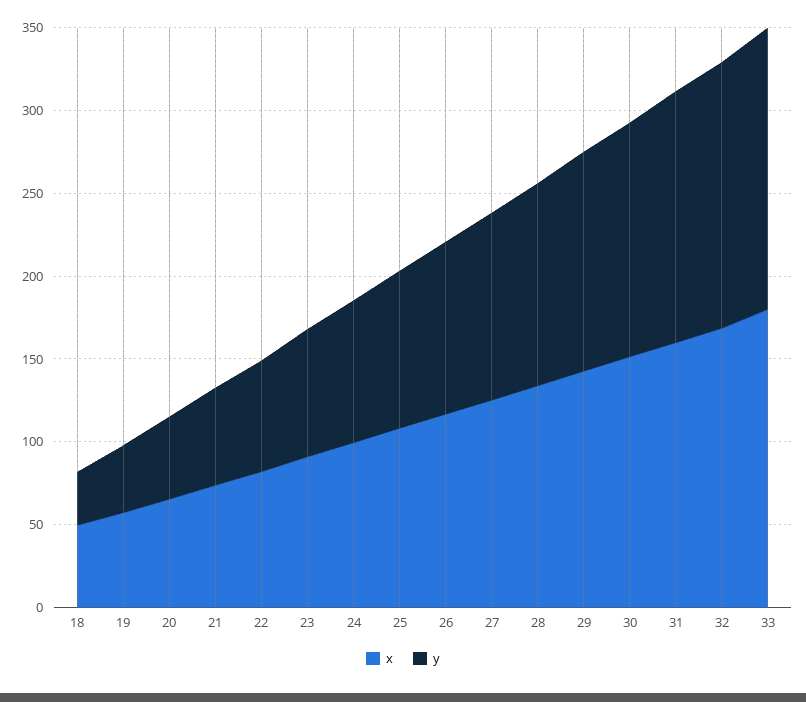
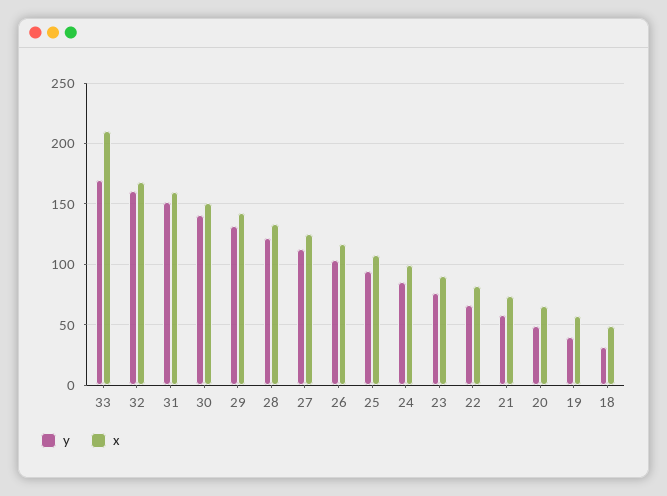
  {
    "x": {
      "18": 50,
      "19": 55,
      "20": 65,
      "21": 75,
      "22": 80,
      "23": 90,
      "24": 100,
      "25": 110,
      "26": 115,
      "27": 125,
      "28": 135,
      "29": 145,
      "30": 150,
      "31": 160,
      "32": 170,
-     "33": 180
+     "33": 210
    },
    "y": {
      "18": 30,
      "19": 40,
      "20": 50,
      "21": 60,
      "22": 65,
      "23": 75,
      "24": 85,
      "25": 95,
      "26": 105,
      "27": 115,
      "28": 120,
      "29": 130,
      "30": 140,
      "31": 150,
      "32": 160,
      "33": 170
    }
  }

